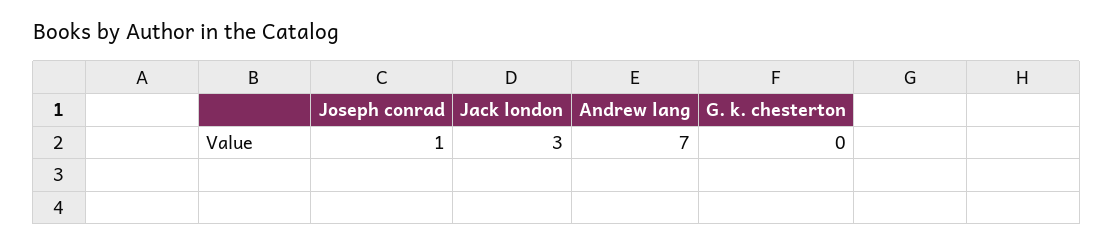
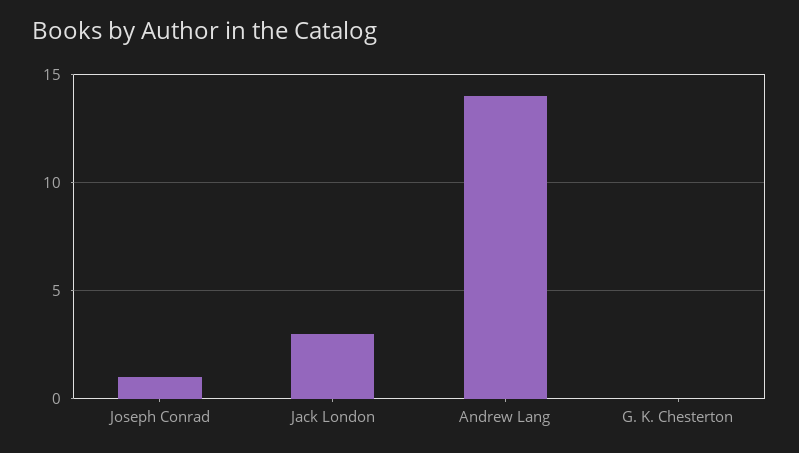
  {
    "Joseph conrad": 1,
    "Jack london": 3,
-   "Andrew lang": 7,
+   "Andrew lang": 14,
    "G. k. chesterton": 0
  }

